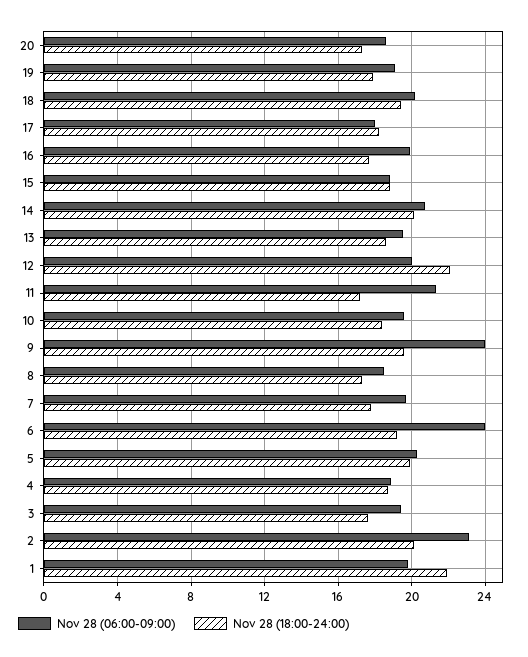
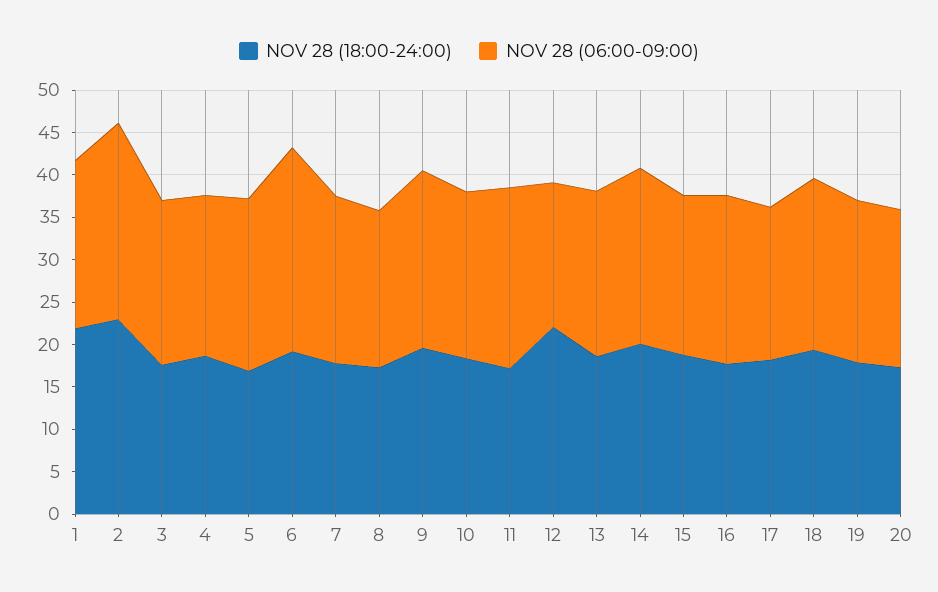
  {
    "Nov 28 (06:00-09:00)": {
      "20": 18.5,
      "19": 19,
      "18": 20,
      "17": 18,
      "16": 20,
      "15": 19,
      "14": 20.5,
      "13": 19.5,
-     "12": 20,
+     "12": 17,
      "11": 21.5,
      "10": 19.5,
-     "9": 24,
+     "9": 21,
      "8": 18.5,
      "7": 19.5,
      "6": 24,
      "5": 20.5,
      "4": 19,
      "3": 19.5,
      "2": 23,
      "1": 20
    },
    "Nov 28 (18:00-24:00)": {
      "20": 17.5,
      "19": 18,
      "18": 19.5,
      "17": 18,
      "16": 17.5,
      "15": 19,
      "14": 20,
      "13": 18.5,
      "12": 22,
      "11": 17,
      "10": 18.5,
      "9": 19.5,
      "8": 17.5,
      "7": 18,
      "6": 19,
-     "5": 20,
+     "5": 17,
      "4": 18.5,
      "3": 17.5,
-     "2": 20,
+     "2": 23,
      "1": 22
    }
  }

